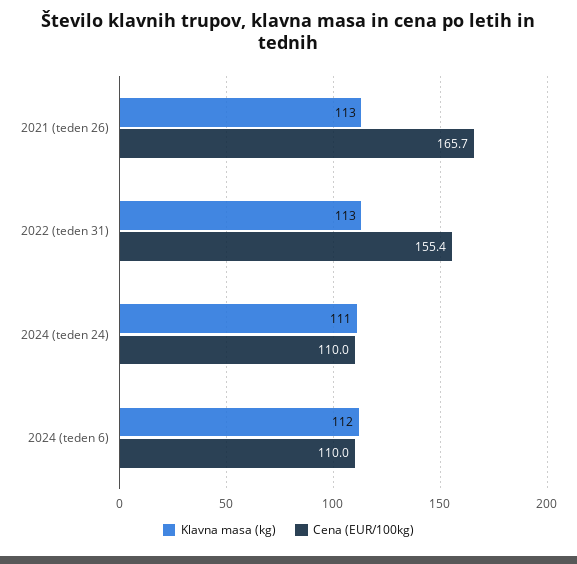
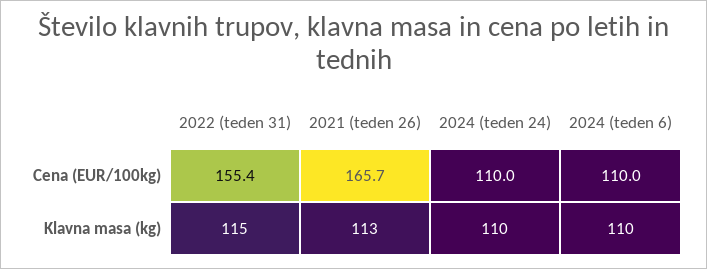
  {
    "Klavna masa (kg)": {
      "2021 (teden 26)": 113,
-     "2022 (teden 31)": 113,
+     "2022 (teden 31)": 115,
-     "2024 (teden 24)": 111,
+     "2024 (teden 24)": 110,
-     "2024 (teden 6)": 112
+     "2024 (teden 6)": 110
    },
    "Cena (EUR/100kg)": {
      "2021 (teden 26)": 165.7,
      "2022 (teden 31)": 155.4,
      "2024 (teden 24)": 110,
      "2024 (teden 6)": 110
    }
  }

